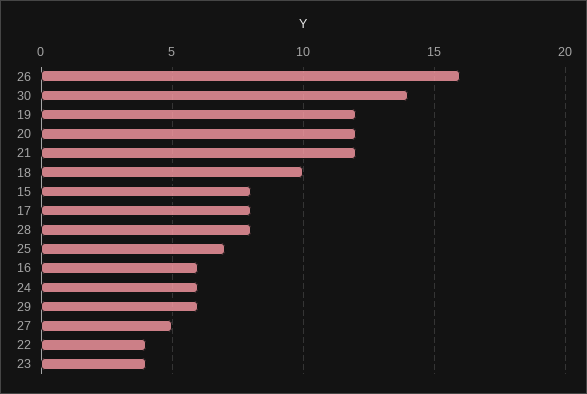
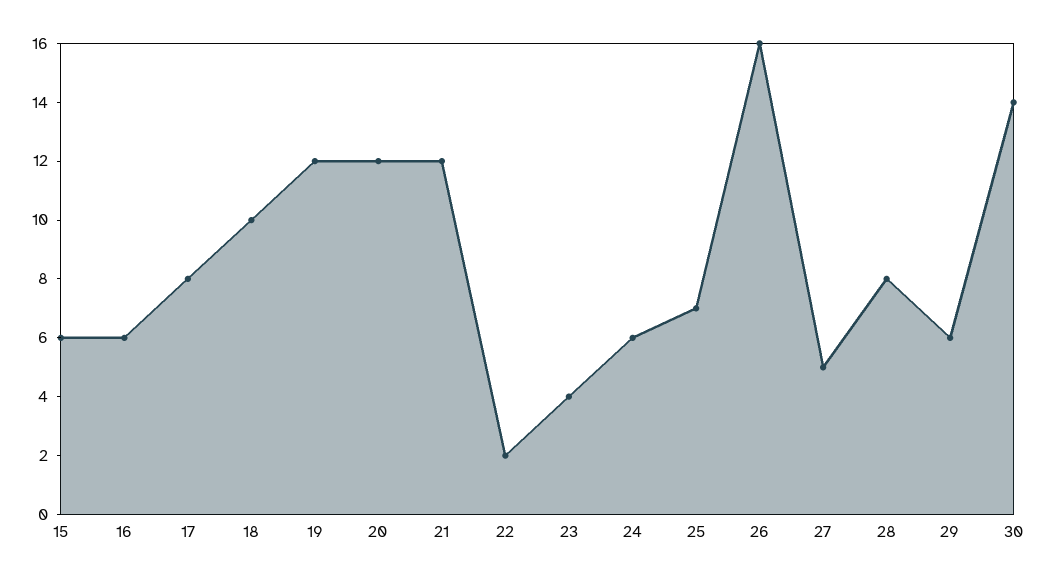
  {
    "26": 16,
    "30": 14,
    "19": 12,
    "20": 12,
    "21": 12,
    "18": 10,
-   "15": 8,
+   "15": 6,
    "17": 8,
    "28": 8,
    "25": 7,
    "16": 6,
    "24": 6,
    "29": 6,
    "27": 5,
-   "22": 4,
+   "22": 2,
    "23": 4
  }

